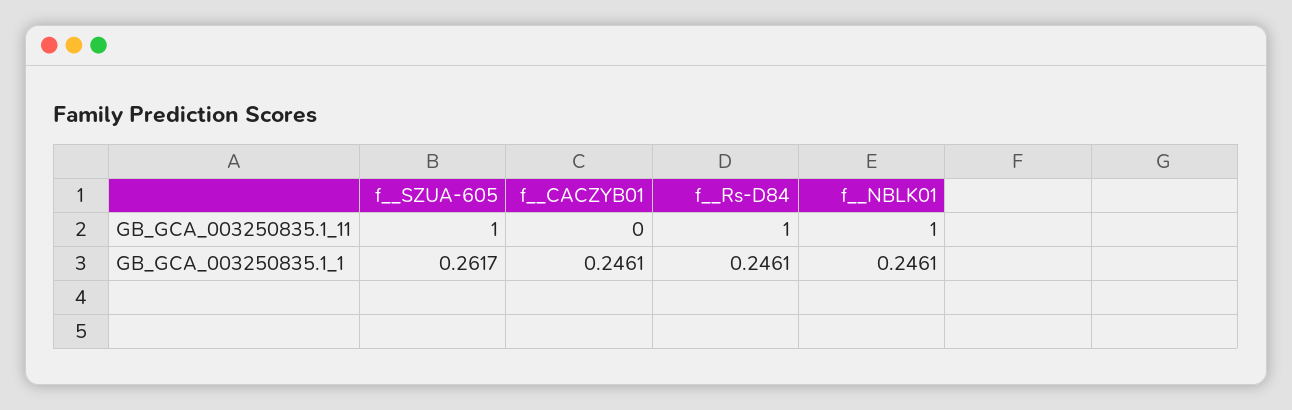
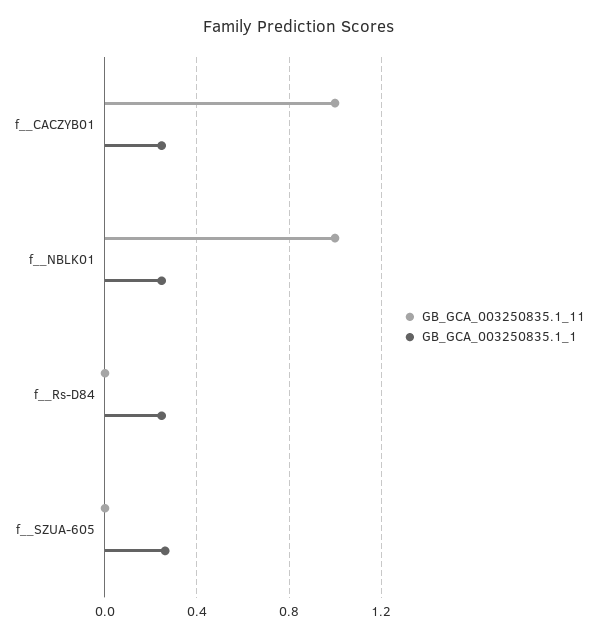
  {
    "GB_GCA_003250835.1_11": {
-     "f__SZUA-605": 1,
+     "f__SZUA-605": 0,
-     "f__CACZYB01": 0,
+     "f__CACZYB01": 1,
-     "f__Rs-D84": 1,
+     "f__Rs-D84": 0,
      "f__NBLK01": 1
    },
    "GB_GCA_003250835.1_1": {
      "f__SZUA-605": 0.2617,
      "f__CACZYB01": 0.2461,
      "f__Rs-D84": 0.2461,
      "f__NBLK01": 0.2461
    }
  }

